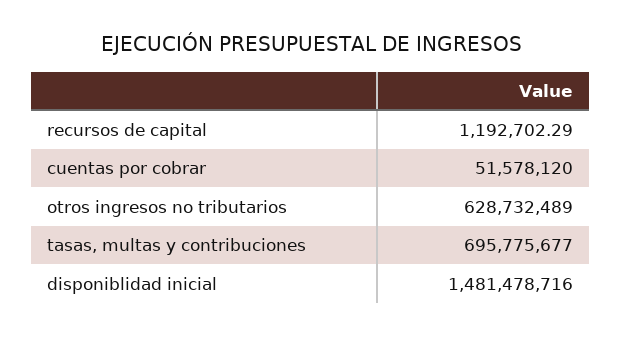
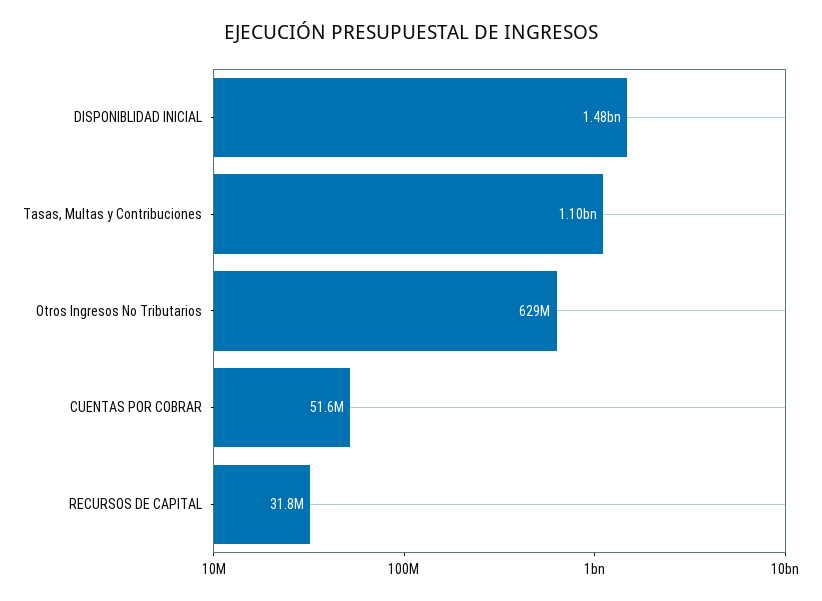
  {
-   "recursos de capital": 1192702.29,
+   "recursos de capital": 31800000,
    "cuentas por cobrar": 51578120,
    "otros ingresos no tributarios": 628732489,
-   "tasas, multas y contribuciones": 695775677,
+   "tasas, multas y contribuciones": 1100000000,
    "disponiblidad inicial": 1481478716
  }

